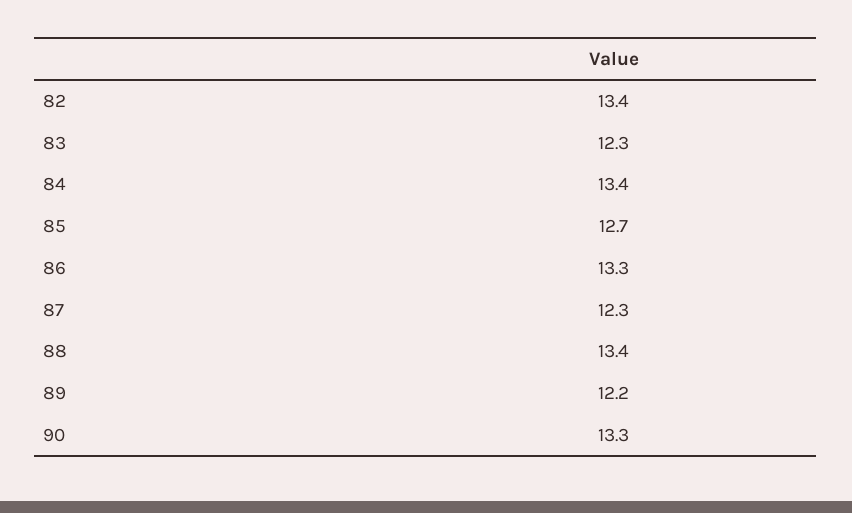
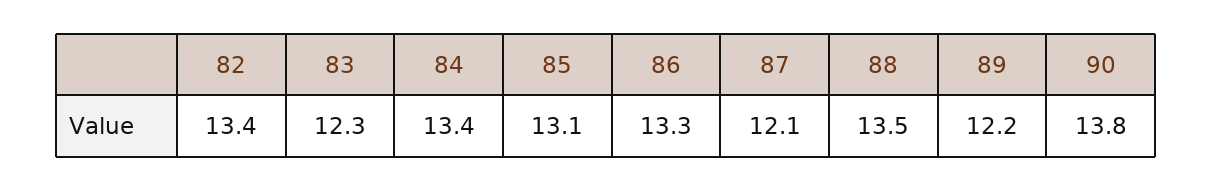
  {
    "82": 13.4,
    "83": 12.3,
    "84": 13.4,
-   "85": 12.7,
+   "85": 13.1,
    "86": 13.3,
-   "87": 12.3,
+   "87": 12.1,
-   "88": 13.4,
+   "88": 13.5,
    "89": 12.2,
-   "90": 13.3
+   "90": 13.8
  }

